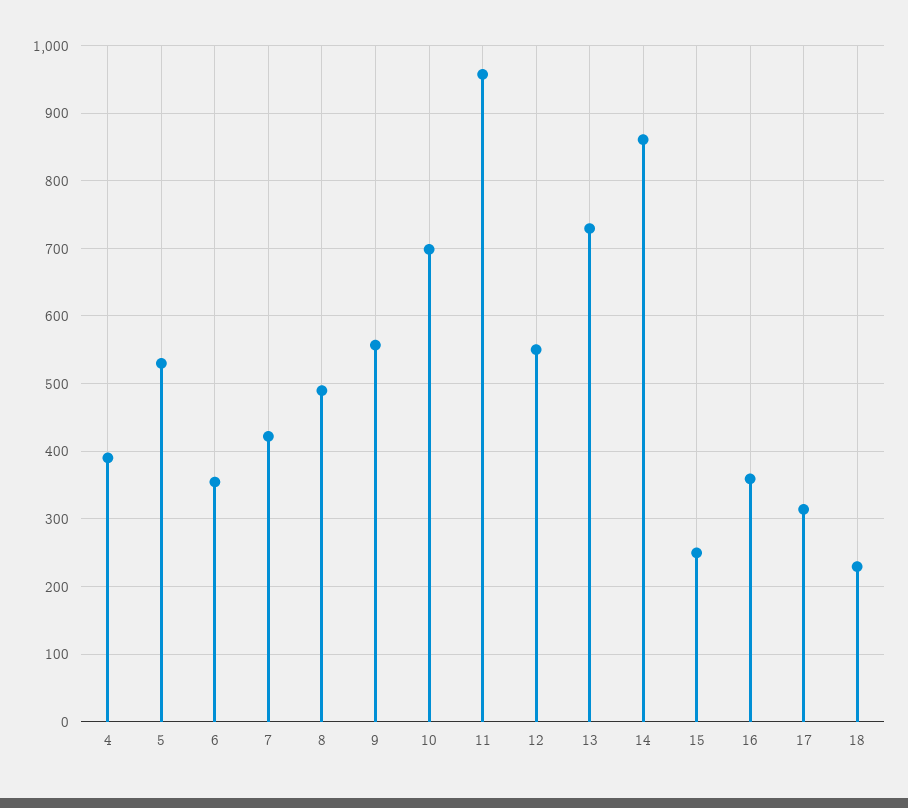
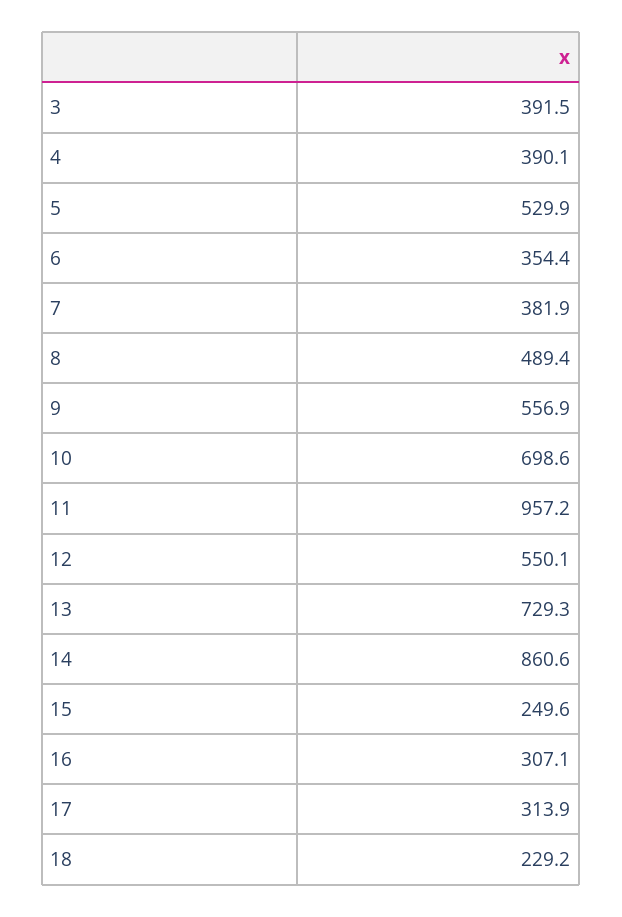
  {
    "4": 390.1,
    "5": 529.9,
    "6": 354.4,
-   "7": 420,
+   "7": 381.9,
    "8": 489.4,
    "9": 556.9,
    "10": 698.6,
    "11": 957.2,
    "12": 550.1,
    "13": 729.3,
    "14": 860.6,
    "15": 249.6,
-   "16": 360,
+   "16": 307.1,
    "17": 313.9,
-   "18": 229.2
+   "18": 229.2,
+   "3": 391.5
  }

